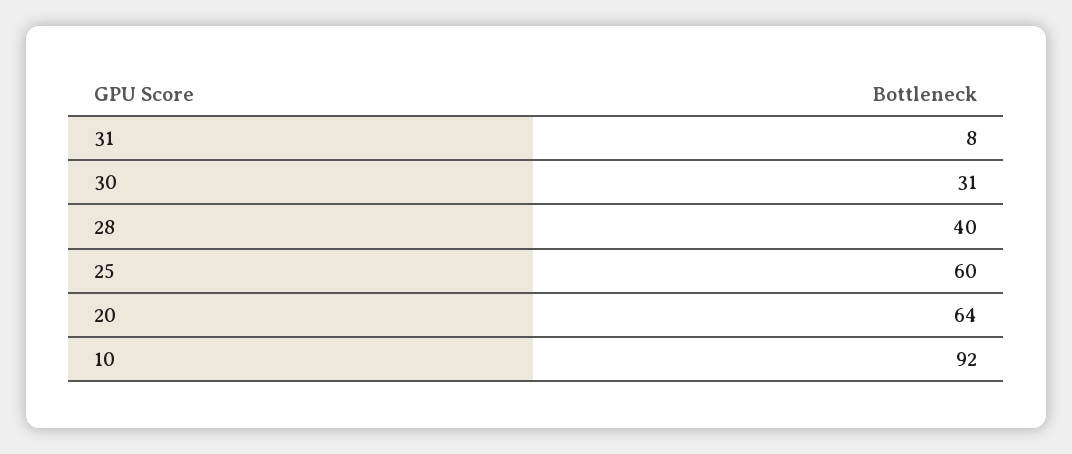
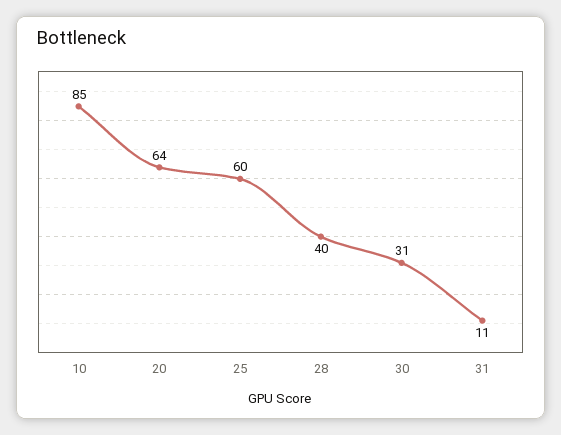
  {
-   "31": 8,
+   "31": 11,
    "30": 31,
    "28": 40,
    "25": 60,
    "20": 64,
-   "10": 92
+   "10": 85
  }

